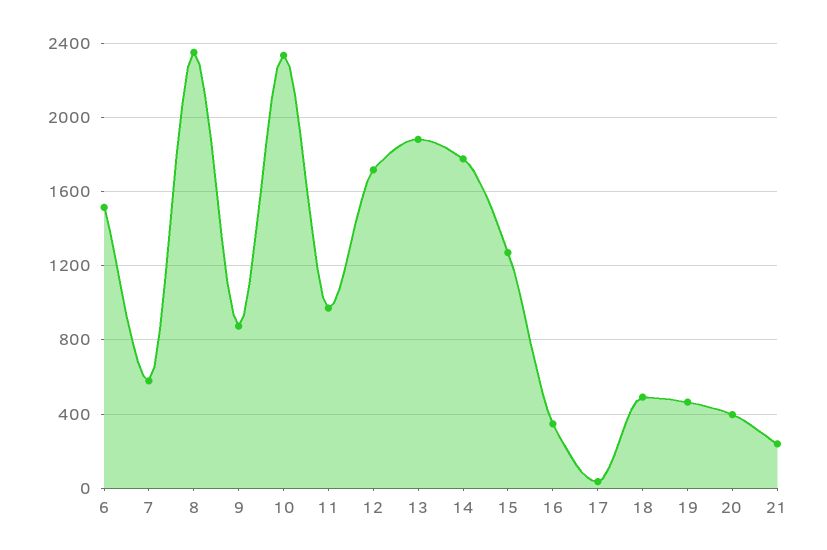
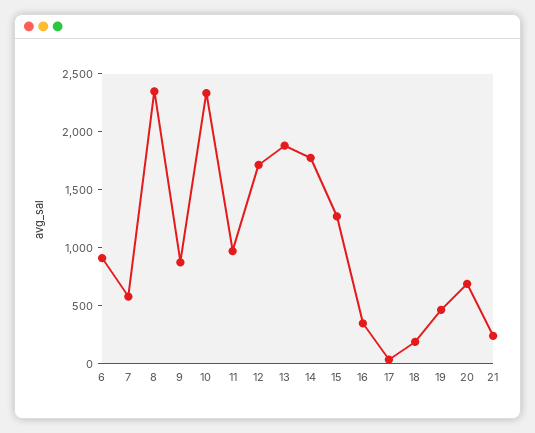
  {
-   "6": 1500,
+   "6": 900,
    "7": 600,
    "8": 2350,
    "9": 850,
    "10": 2350,
    "11": 950,
    "12": 1700,
    "13": 1900,
    "14": 1800,
    "15": 1250,
    "16": 350,
    "17": 50,
-   "18": 500,
+   "18": 200,
    "19": 450,
-   "20": 400,
+   "20": 700,
    "21": 250
  }

